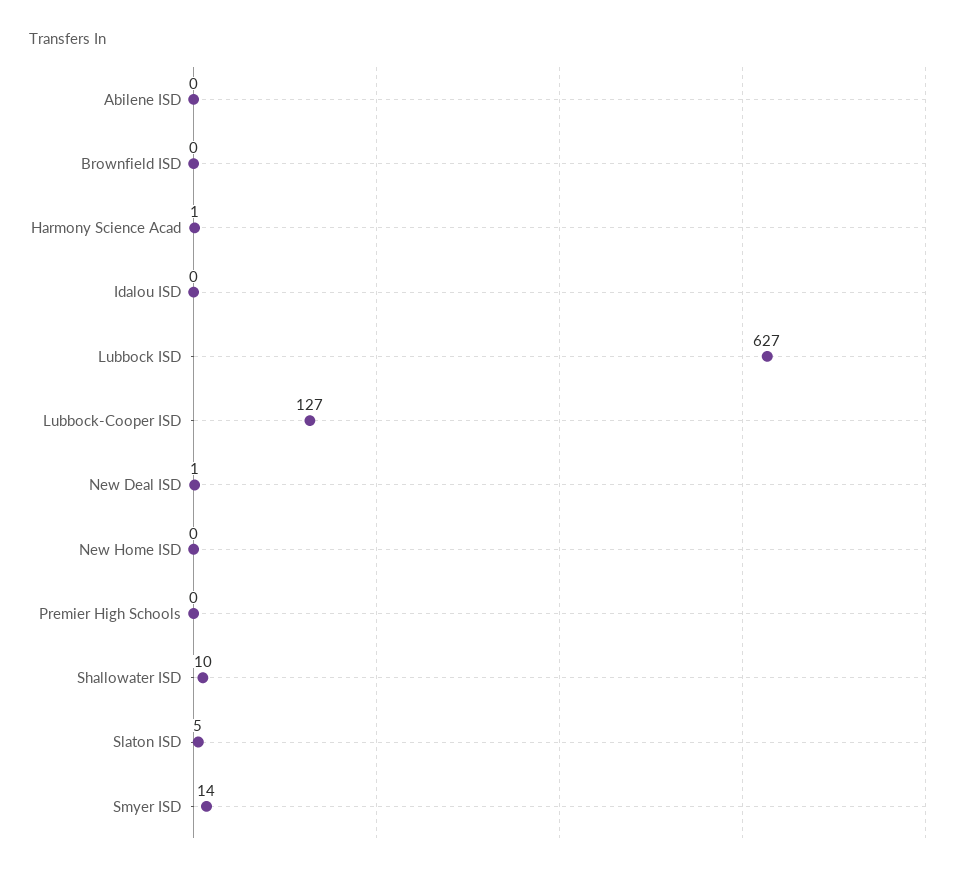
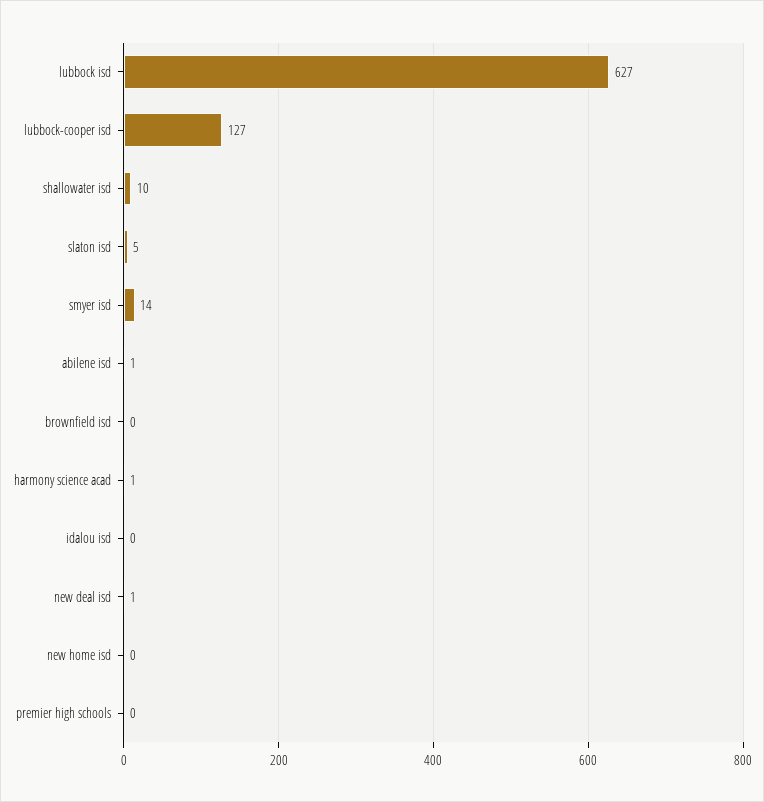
  {
-   "Abilene ISD": 0,
+   "Abilene ISD": 1,
    "Brownfield ISD": 0,
    "Harmony Science Acad": 1,
    "Idalou ISD": 0,
    "Lubbock ISD": 627,
    "Lubbock-Cooper ISD": 127,
    "New Deal ISD": 1,
    "New Home ISD": 0,
    "Premier High Schools": 0,
    "Shallowater ISD": 10,
    "Slaton ISD": 5,
    "Smyer ISD": 14
  }

